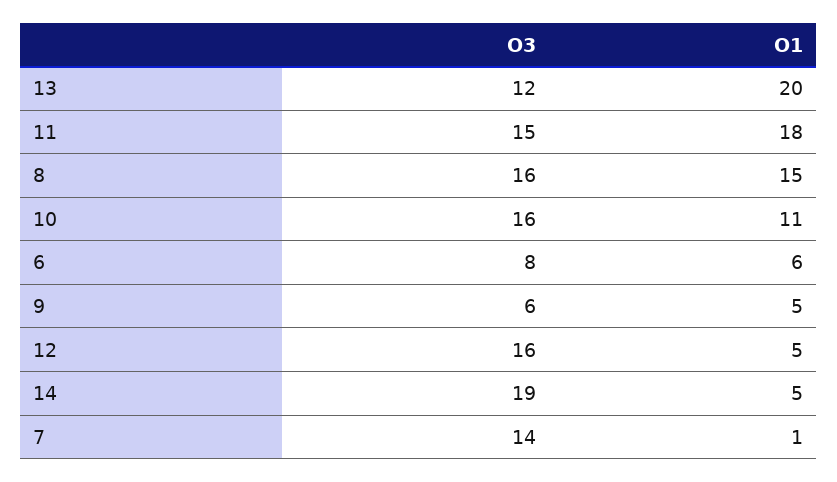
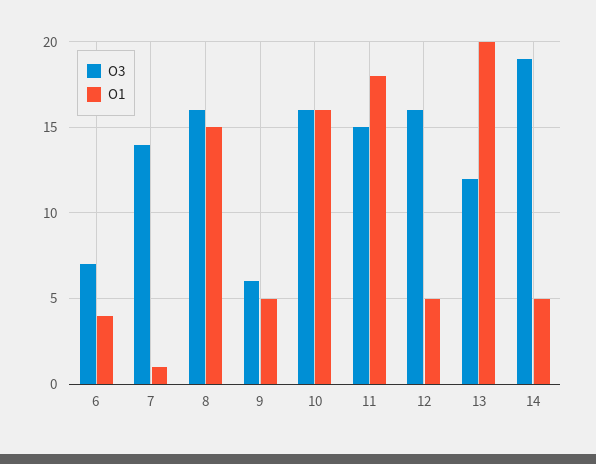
  {
    "O3": {
      "13": 12,
      "11": 15,
      "8": 16,
      "10": 16,
-     "6": 8,
+     "6": 7,
      "9": 6,
      "12": 16,
      "14": 19,
      "7": 14
    },
    "O1": {
      "13": 20,
      "11": 18,
      "8": 15,
-     "10": 11,
+     "10": 16,
-     "6": 6,
+     "6": 4,
      "9": 5,
      "12": 5,
      "14": 5,
      "7": 1
    }
  }

